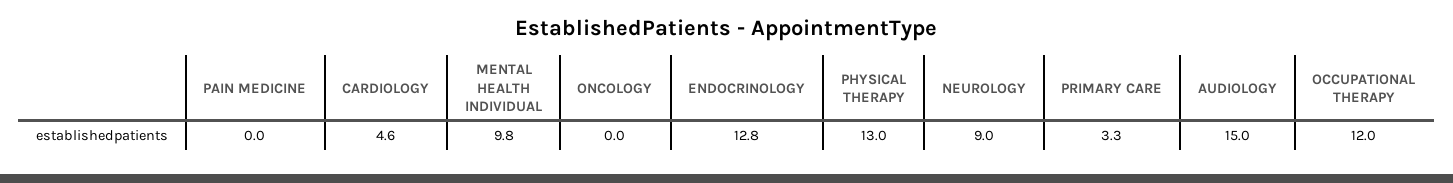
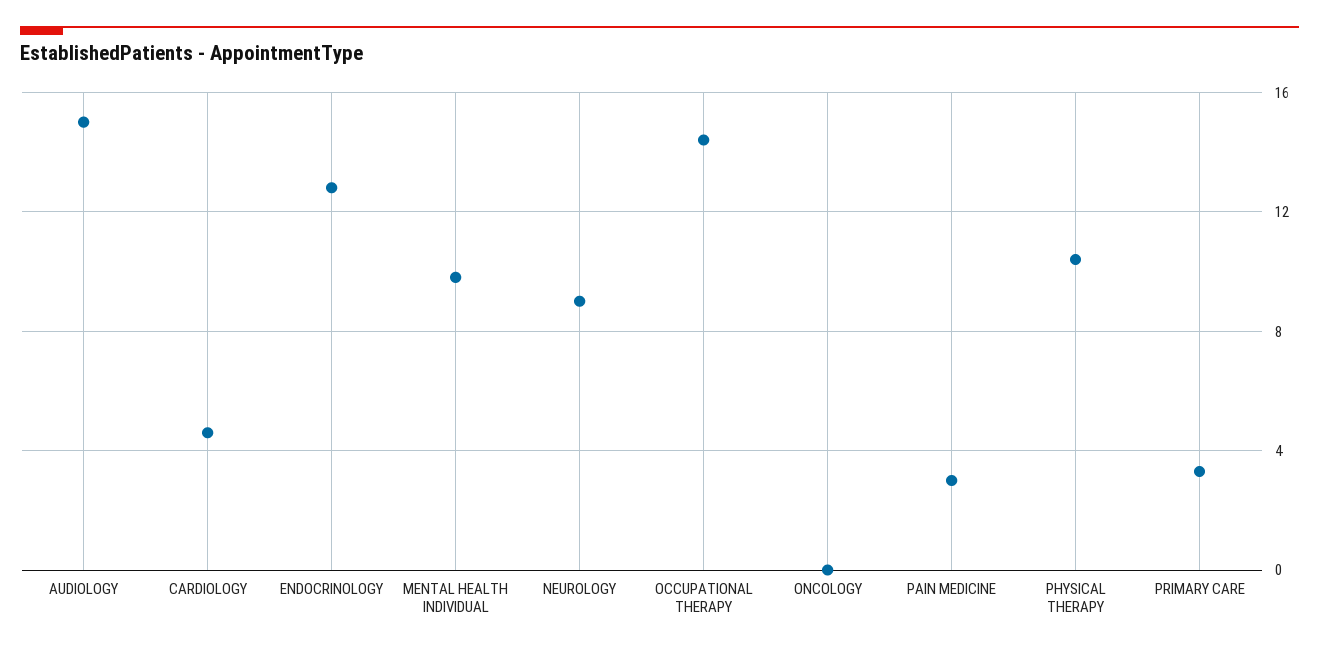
  {
-   "PAIN MEDICINE": 0,
+   "PAIN MEDICINE": 3,
    "CARDIOLOGY": 4.6,
    "MENTAL HEALTH INDIVIDUAL": 9.8,
    "ONCOLOGY": 0,
    "ENDOCRINOLOGY": 12.8,
-   "PHYSICAL THERAPY": 13,
+   "PHYSICAL THERAPY": 10.5,
    "NEUROLOGY": 9,
    "PRIMARY CARE": 3.3,
    "AUDIOLOGY": 15,
-   "OCCUPATIONAL THERAPY": 12
+   "OCCUPATIONAL THERAPY": 14.5
  }

